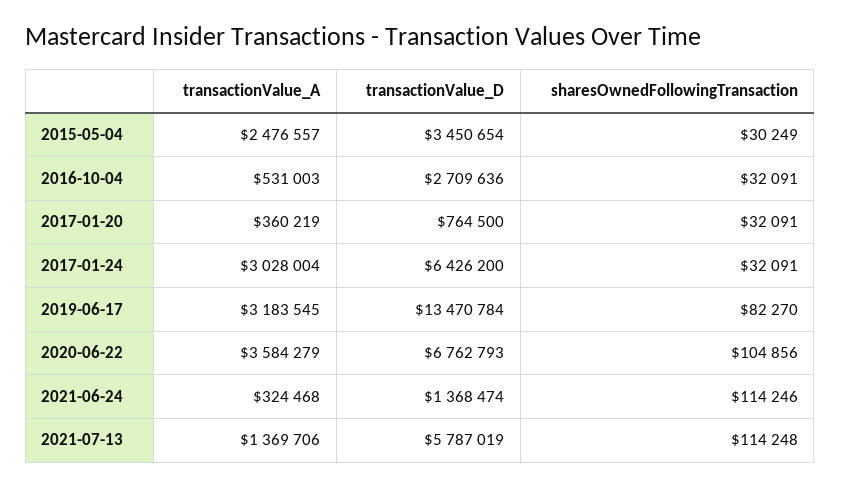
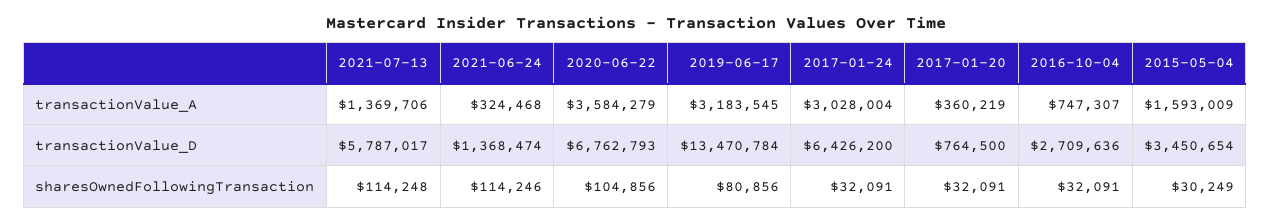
  {
    "transactionValue_A": {
-     "2015-05-04": 2476557,
+     "2015-05-04": 1593009,
-     "2016-10-04": 531003,
+     "2016-10-04": 747307,
      "2017-01-20": 360219,
      "2017-01-24": 3028004,
      "2019-06-17": 3183545,
      "2020-06-22": 3584279,
      "2021-06-24": 324468,
      "2021-07-13": 1369706
    },
    "transactionValue_D": {
      "2015-05-04": 3450654,
      "2016-10-04": 2709636,
      "2017-01-20": 764500,
      "2017-01-24": 6426200,
      "2019-06-17": 13470784,
      "2020-06-22": 6762793,
      "2021-06-24": 1368474,
-     "2021-07-13": 5787019
+     "2021-07-13": 5787017
    },
    "sharesOwnedFollowingTransaction": {
      "2015-05-04": 30249,
      "2016-10-04": 32091,
      "2017-01-20": 32091,
      "2017-01-24": 32091,
-     "2019-06-17": 82270,
+     "2019-06-17": 80856,
      "2020-06-22": 104856,
      "2021-06-24": 114246,
      "2021-07-13": 114248
    }
  }

